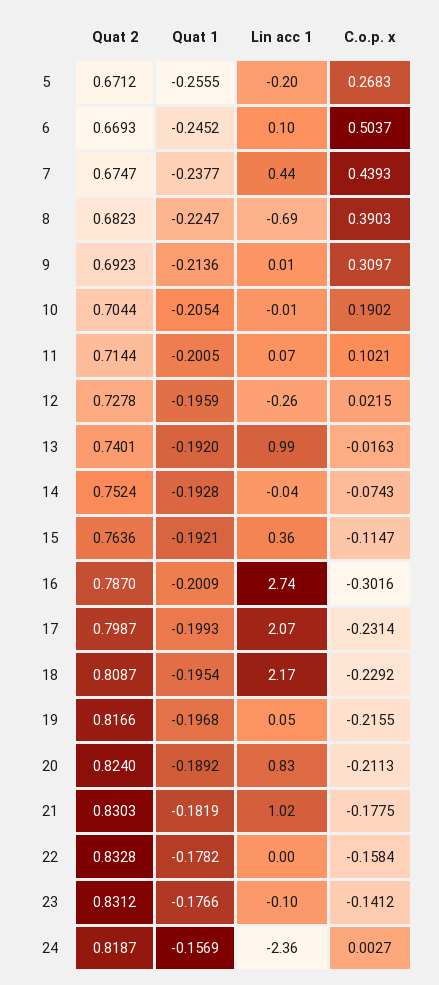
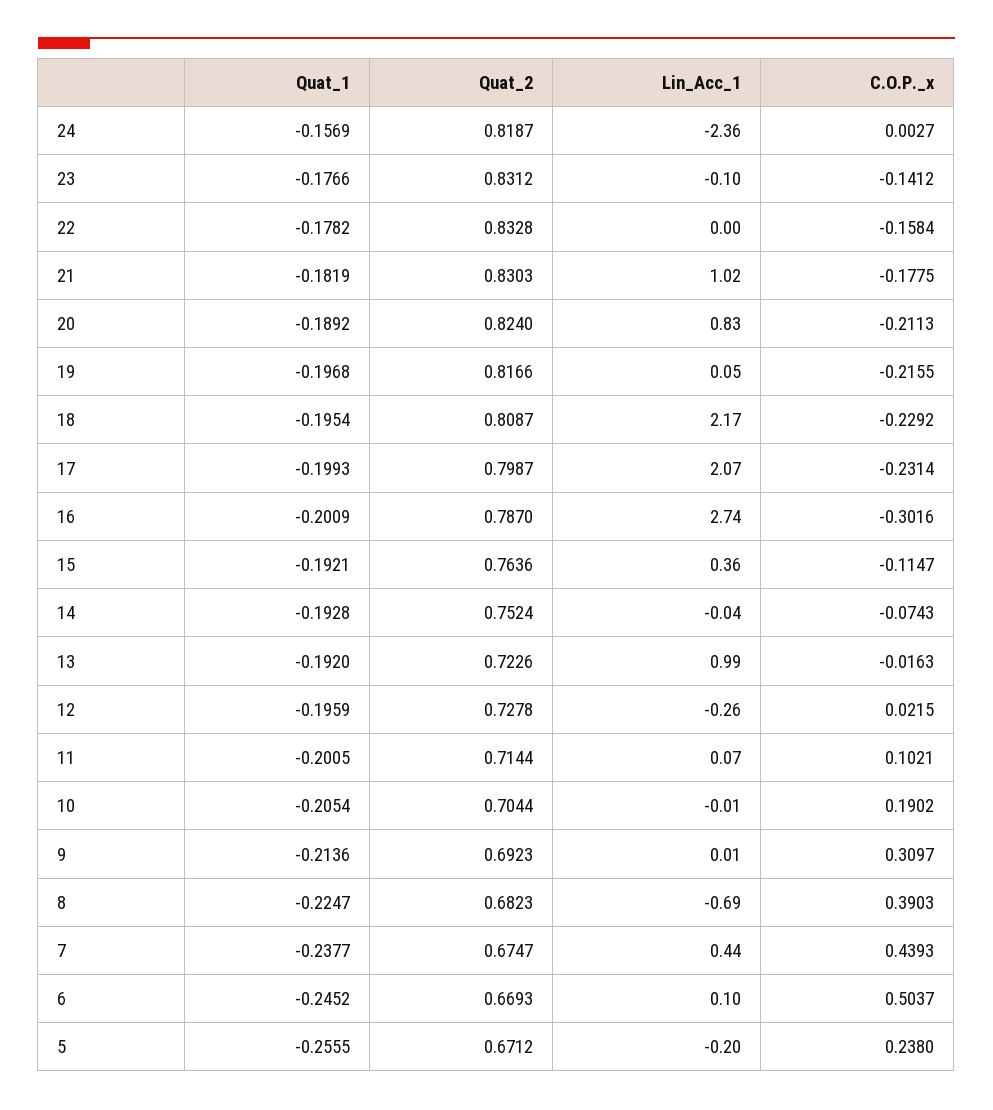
  {
    "Quat 2": {
      "5": 0.6712,
      "6": 0.6693,
      "7": 0.6747,
      "8": 0.6823,
      "9": 0.6923,
      "10": 0.7044,
      "11": 0.7144,
      "12": 0.7278,
-     "13": 0.7401,
+     "13": 0.7226,
      "14": 0.7524,
      "15": 0.7636,
      "16": 0.787,
      "17": 0.7987,
      "18": 0.8087,
      "19": 0.8166,
      "20": 0.824,
      "21": 0.8303,
      "22": 0.8328,
      "23": 0.8312,
      "24": 0.8187
    },
    "Quat 1": {
      "5": -0.2555,
      "6": -0.2452,
      "7": -0.2377,
      "8": -0.2247,
      "9": -0.2136,
      "10": -0.2054,
      "11": -0.2005,
      "12": -0.1959,
      "13": -0.192,
      "14": -0.1928,
      "15": -0.1921,
      "16": -0.2009,
      "17": -0.1993,
      "18": -0.1954,
      "19": -0.1968,
      "20": -0.1892,
      "21": -0.1819,
      "22": -0.1782,
      "23": -0.1766,
      "24": -0.1569
    },
    "Lin acc 1": {
      "5": -0.2,
      "6": 0.1,
      "7": 0.44,
      "8": -0.69,
      "9": 0.01,
      "10": -0.01,
      "11": 0.07,
      "12": -0.26,
      "13": 0.99,
      "14": -0.04,
      "15": 0.36,
      "16": 2.74,
      "17": 2.07,
      "18": 2.17,
      "19": 0.05,
      "20": 0.83,
      "21": 1.02,
      "22": 0,
      "23": -0.1,
      "24": -2.36
    },
    "C.o.p. x": {
-     "5": 0.2683,
+     "5": 0.238,
      "6": 0.5037,
      "7": 0.4393,
      "8": 0.3903,
      "9": 0.3097,
      "10": 0.1902,
      "11": 0.1021,
      "12": 0.0215,
      "13": -0.0163,
      "14": -0.0743,
      "15": -0.1147,
      "16": -0.3016,
      "17": -0.2314,
      "18": -0.2292,
      "19": -0.2155,
      "20": -0.2113,
      "21": -0.1775,
      "22": -0.1584,
      "23": -0.1412,
      "24": 0.0027
    }
  }

